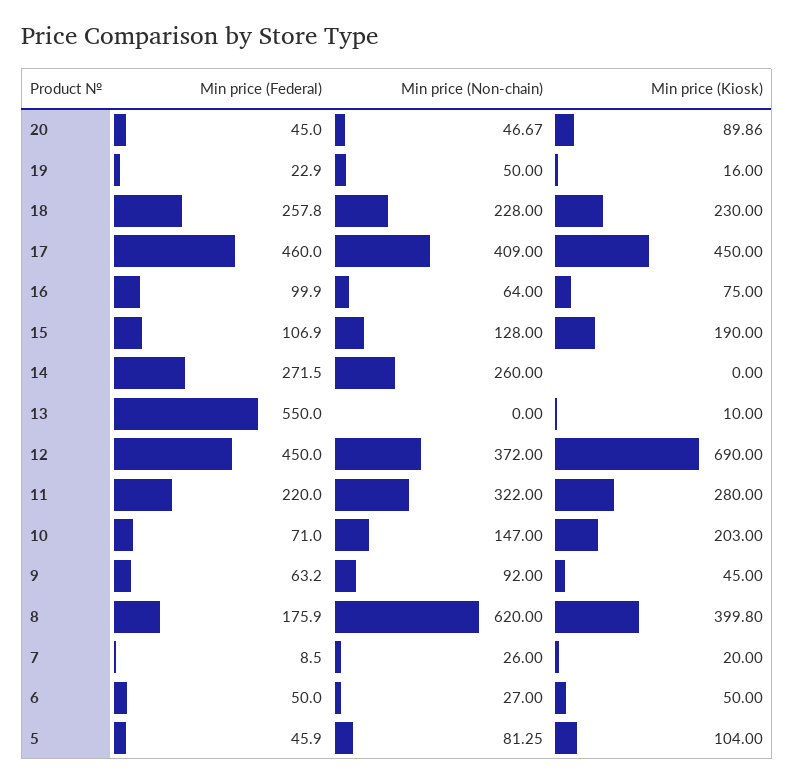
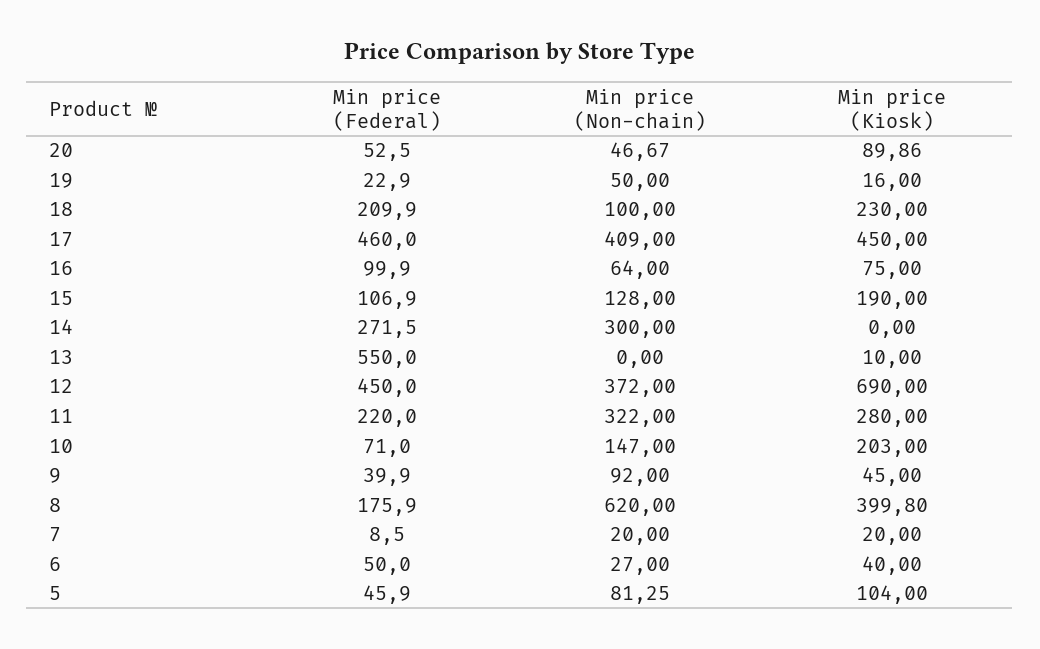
  {
    "Min price (Federal)": {
-     "20": 45,
+     "20": 52.5,
      "19": 22.9,
-     "18": 257.8,
+     "18": 209.9,
      "17": 460,
      "16": 99.9,
      "15": 106.9,
      "14": 271.5,
      "13": 550,
      "12": 450,
      "11": 220,
      "10": 71,
-     "9": 63.2,
+     "9": 39.9,
      "8": 175.9,
      "7": 8.5,
      "6": 50,
      "5": 45.9
    },
    "Min price (Non-chain)": {
      "20": 46.67,
      "19": 50,
-     "18": 228,
+     "18": 100,
      "17": 409,
      "16": 64,
      "15": 128,
-     "14": 260,
+     "14": 300,
      "13": 0,
      "12": 372,
      "11": 322,
      "10": 147,
      "9": 92,
      "8": 620,
-     "7": 26,
+     "7": 20,
      "6": 27,
      "5": 81.25
    },
    "Min price (Kiosk)": {
      "20": 89.86,
      "19": 16,
      "18": 230,
      "17": 450,
      "16": 75,
      "15": 190,
      "14": 0,
      "13": 10,
      "12": 690,
      "11": 280,
      "10": 203,
      "9": 45,
      "8": 399.8,
      "7": 20,
-     "6": 50,
+     "6": 40,
      "5": 104
    }
  }

